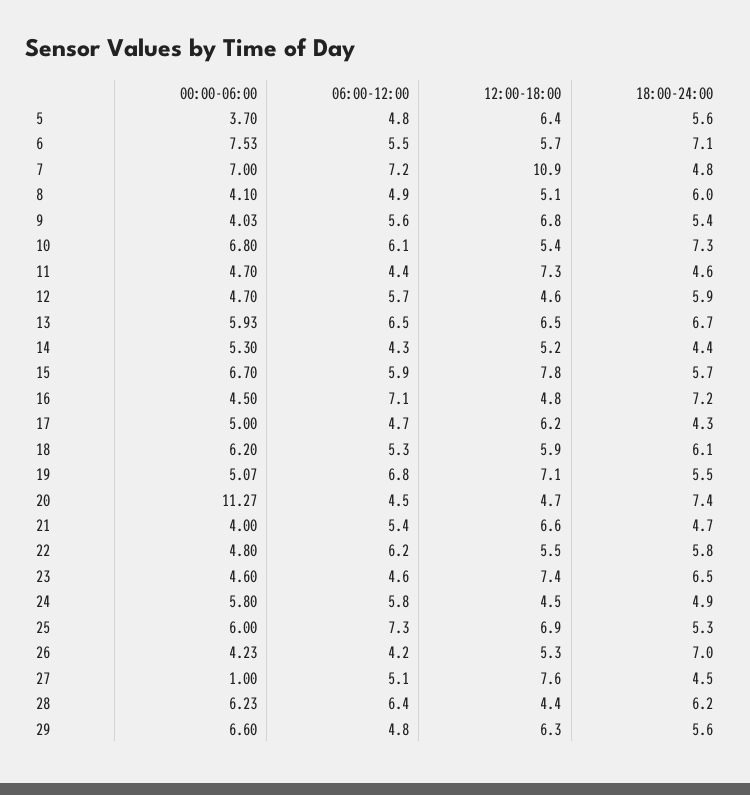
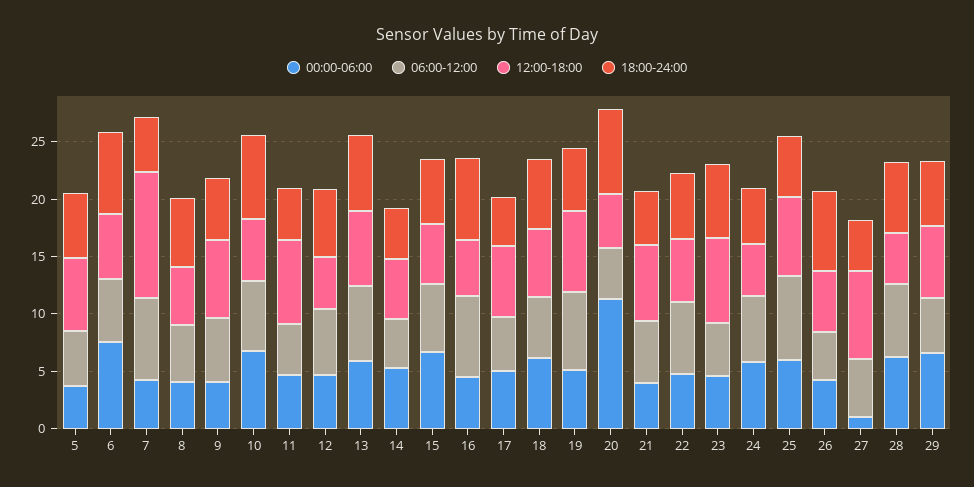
  {
    "00:00-06:00": {
      "5": 3.7,
      "6": 7.53,
-     "7": 7,
+     "7": 4,
      "8": 4.1,
      "9": 4.03,
      "10": 6.8,
      "11": 4.7,
      "12": 4.7,
      "13": 5.93,
      "14": 5.3,
      "15": 6.7,
      "16": 4.5,
      "17": 5,
      "18": 6.2,
      "19": 5.07,
      "20": 11.27,
      "21": 4,
      "22": 4.8,
      "23": 4.6,
      "24": 5.8,
      "25": 6,
      "26": 4.23,
      "27": 1,
      "28": 6.23,
      "29": 6.6
    },
    "06:00-12:00": {
      "5": 4.8,
      "6": 5.5,
      "7": 7.2,
      "8": 4.9,
      "9": 5.6,
      "10": 6.1,
      "11": 4.4,
      "12": 5.7,
      "13": 6.5,
      "14": 4.3,
      "15": 5.9,
      "16": 7.1,
      "17": 4.7,
      "18": 5.3,
      "19": 6.8,
      "20": 4.5,
      "21": 5.4,
      "22": 6.2,
      "23": 4.6,
      "24": 5.8,
      "25": 7.3,
      "26": 4.2,
      "27": 5.1,
      "28": 6.4,
      "29": 4.8
    },
    "12:00-18:00": {
      "5": 6.4,
      "6": 5.7,
      "7": 10.9,
      "8": 5.1,
      "9": 6.8,
      "10": 5.4,
      "11": 7.3,
      "12": 4.6,
      "13": 6.5,
      "14": 5.2,
-     "15": 7.8,
+     "15": 5,
      "16": 4.8,
      "17": 6.2,
      "18": 5.9,
      "19": 7.1,
      "20": 4.7,
      "21": 6.6,
      "22": 5.5,
      "23": 7.4,
      "24": 4.5,
      "25": 6.9,
      "26": 5.3,
      "27": 7.6,
      "28": 4.4,
      "29": 6.3
    },
    "18:00-24:00": {
      "5": 5.6,
      "6": 7.1,
      "7": 4.8,
      "8": 6,
      "9": 5.4,
      "10": 7.3,
      "11": 4.6,
      "12": 5.9,
      "13": 6.7,
      "14": 4.4,
      "15": 5.7,
      "16": 7.2,
      "17": 4.3,
      "18": 6.1,
      "19": 5.5,
      "20": 7.4,
      "21": 4.7,
      "22": 5.8,
      "23": 6.5,
      "24": 4.9,
      "25": 5.3,
      "26": 7,
      "27": 4.5,
      "28": 6.2,
      "29": 5.6
    }
  }

